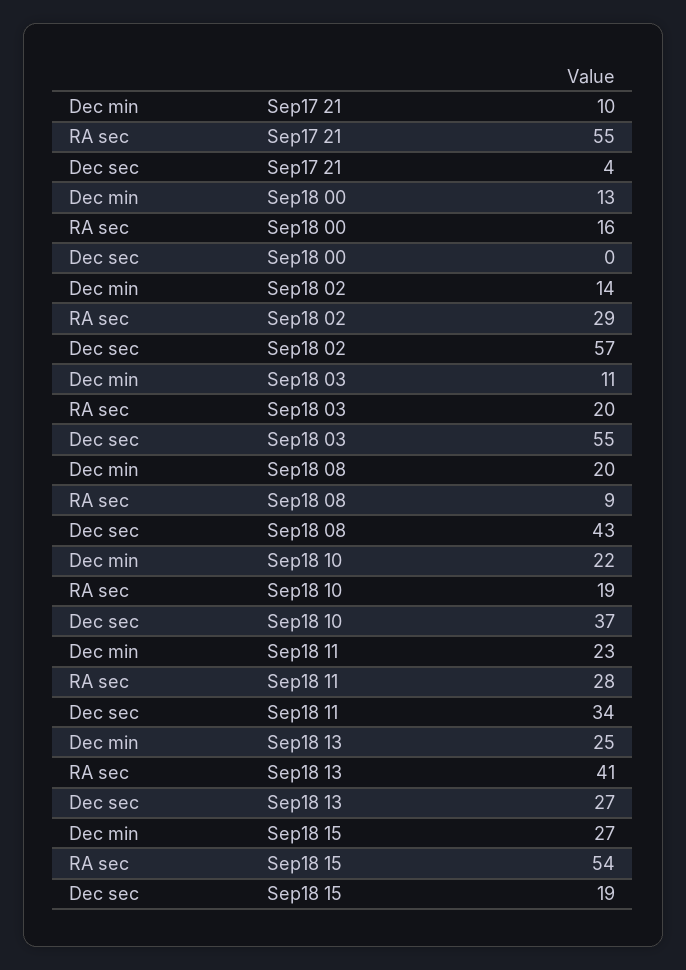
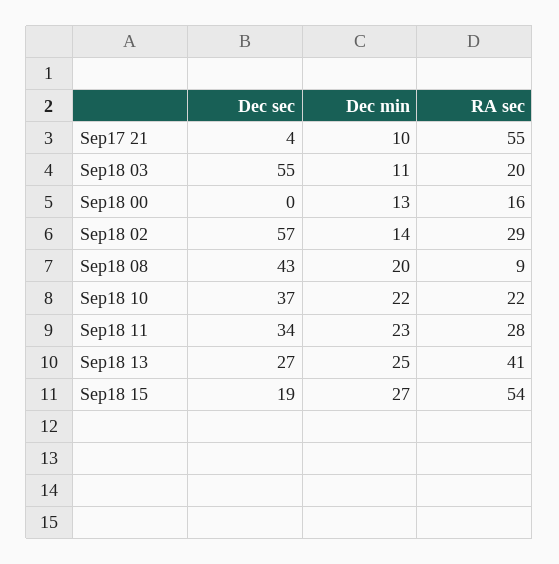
  {
    "Dec min": {
      "Sep17 21": 10,
      "Sep18 00": 13,
      "Sep18 02": 14,
      "Sep18 03": 11,
      "Sep18 08": 20,
      "Sep18 10": 22,
      "Sep18 11": 23,
      "Sep18 13": 25,
      "Sep18 15": 27
    },
    "RA sec": {
      "Sep17 21": 55,
      "Sep18 00": 16,
      "Sep18 02": 29,
      "Sep18 03": 20,
      "Sep18 08": 9,
-     "Sep18 10": 19,
+     "Sep18 10": 22,
      "Sep18 11": 28,
      "Sep18 13": 41,
      "Sep18 15": 54
    },
    "Dec sec": {
      "Sep17 21": 4,
      "Sep18 00": 0,
      "Sep18 02": 57,
      "Sep18 03": 55,
      "Sep18 08": 43,
      "Sep18 10": 37,
      "Sep18 11": 34,
      "Sep18 13": 27,
      "Sep18 15": 19
    }
  }

